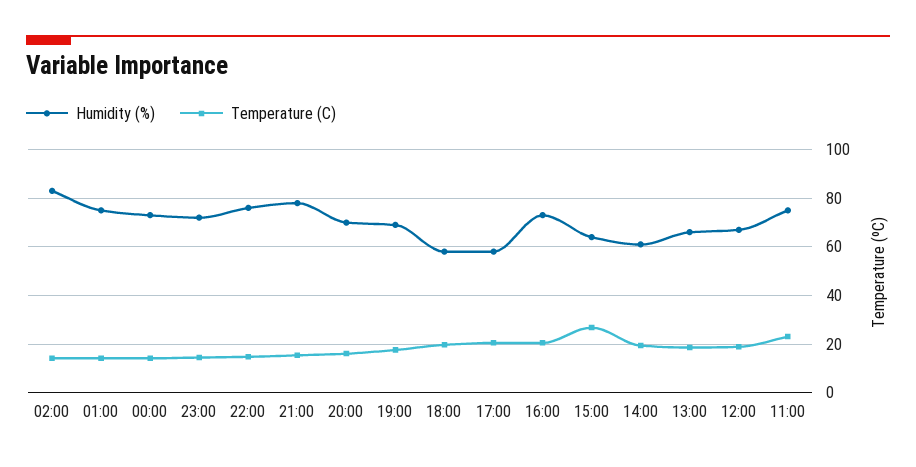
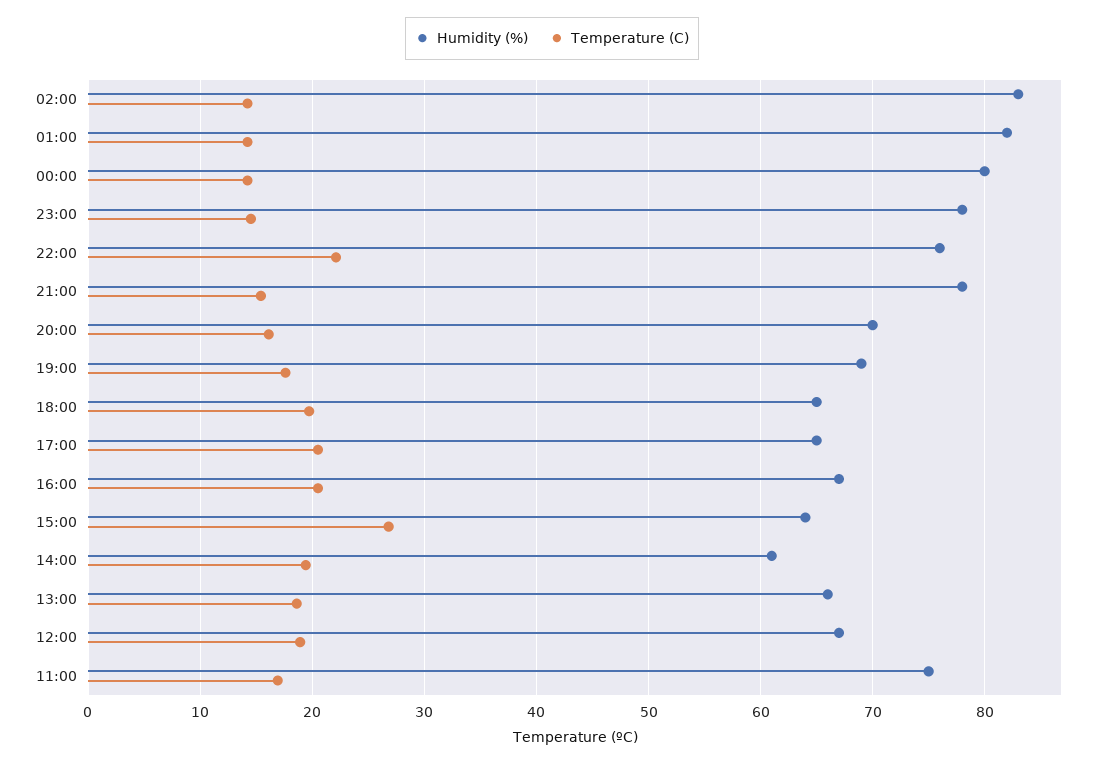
  {
    "Humidity (%)": {
      "02:00": 83,
-     "01:00": 75,
+     "01:00": 82,
-     "00:00": 72.5,
+     "00:00": 80,
-     "23:00": 72.5,
+     "23:00": 78,
      "22:00": 76,
      "21:00": 78,
      "20:00": 70,
      "19:00": 69,
-     "18:00": 57.5,
+     "18:00": 65,
-     "17:00": 57.5,
+     "17:00": 65,
-     "16:00": 72.5,
+     "16:00": 67,
      "15:00": 64,
      "14:00": 61,
      "13:00": 66,
      "12:00": 67,
      "11:00": 75
    },
    "Temperature (C)": {
      "02:00": 14,
      "01:00": 14,
      "00:00": 14,
      "23:00": 15,
-     "22:00": 15,
+     "22:00": 22,
      "21:00": 15,
      "20:00": 16,
      "19:00": 18,
      "18:00": 20,
      "17:00": 21,
      "16:00": 21,
      "15:00": 27,
      "14:00": 19,
      "13:00": 19,
      "12:00": 19,
-     "11:00": 22.5
+     "11:00": 17
    }
  }

